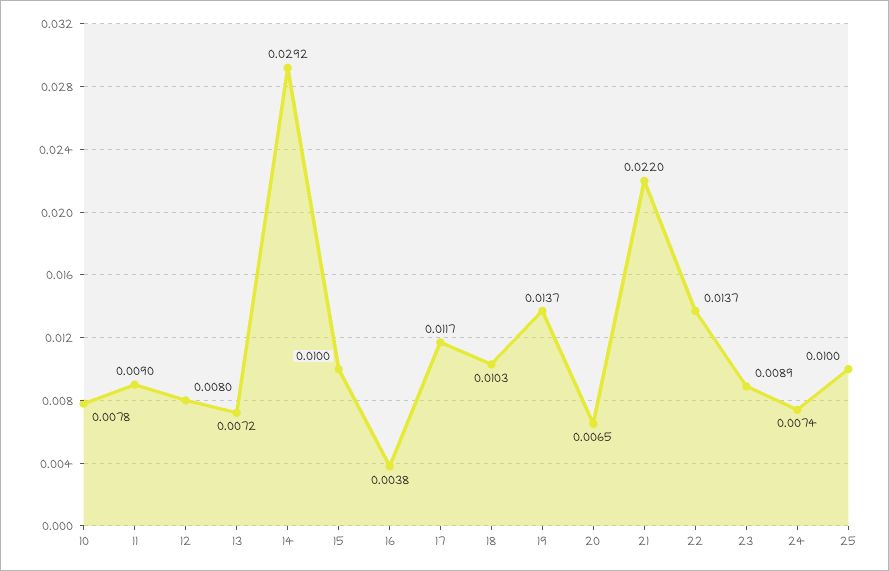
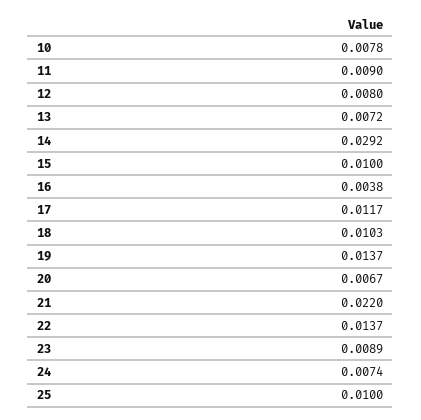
  {
    "10": 0.0078,
    "11": 0.009,
    "12": 0.008,
    "13": 0.0072,
    "14": 0.0292,
    "15": 0.01,
    "16": 0.0038,
    "17": 0.0117,
    "18": 0.0103,
    "19": 0.0137,
-   "20": 0.0065,
+   "20": 0.0067,
    "21": 0.022,
    "22": 0.0137,
    "23": 0.0089,
    "24": 0.0074,
    "25": 0.01
  }

